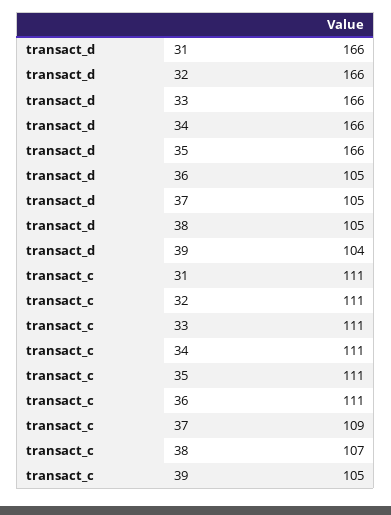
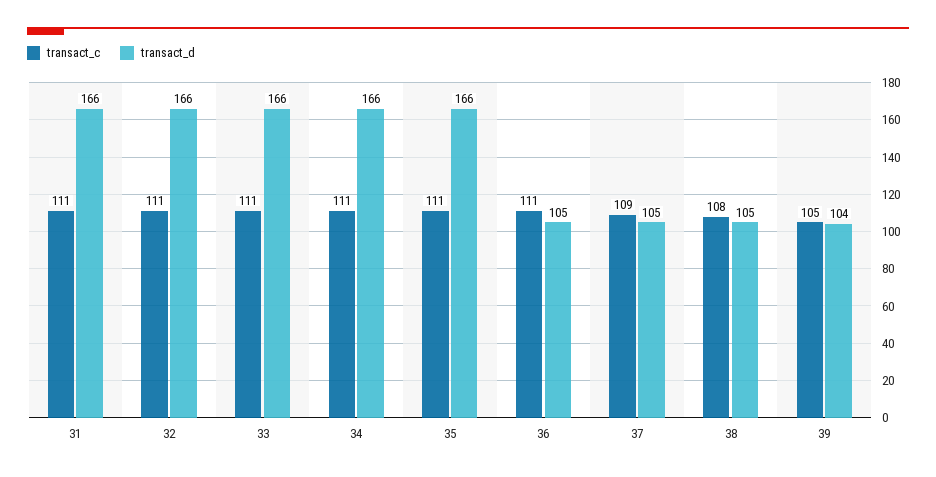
  {
    "transact_d": {
      "31": 166,
      "32": 166,
      "33": 166,
      "34": 166,
      "35": 166,
      "36": 105,
      "37": 105,
      "38": 105,
      "39": 104
    },
    "transact_c": {
      "31": 111,
      "32": 111,
      "33": 111,
      "34": 111,
      "35": 111,
      "36": 111,
      "37": 109,
-     "38": 107,
+     "38": 108,
      "39": 105
    }
  }

